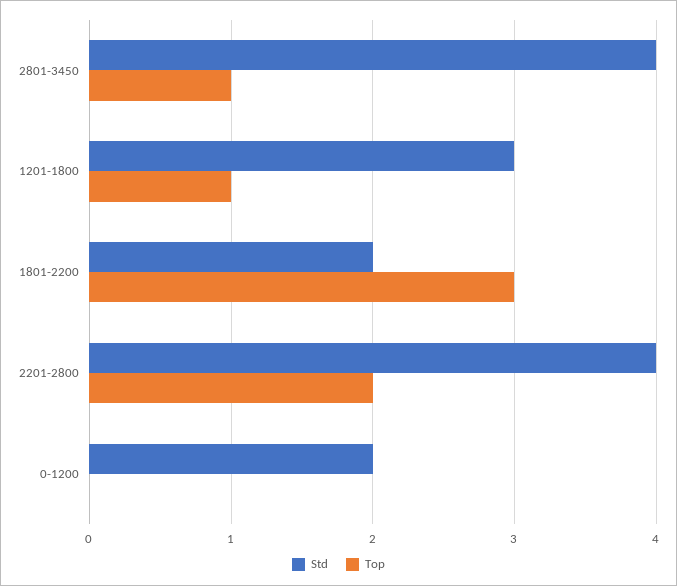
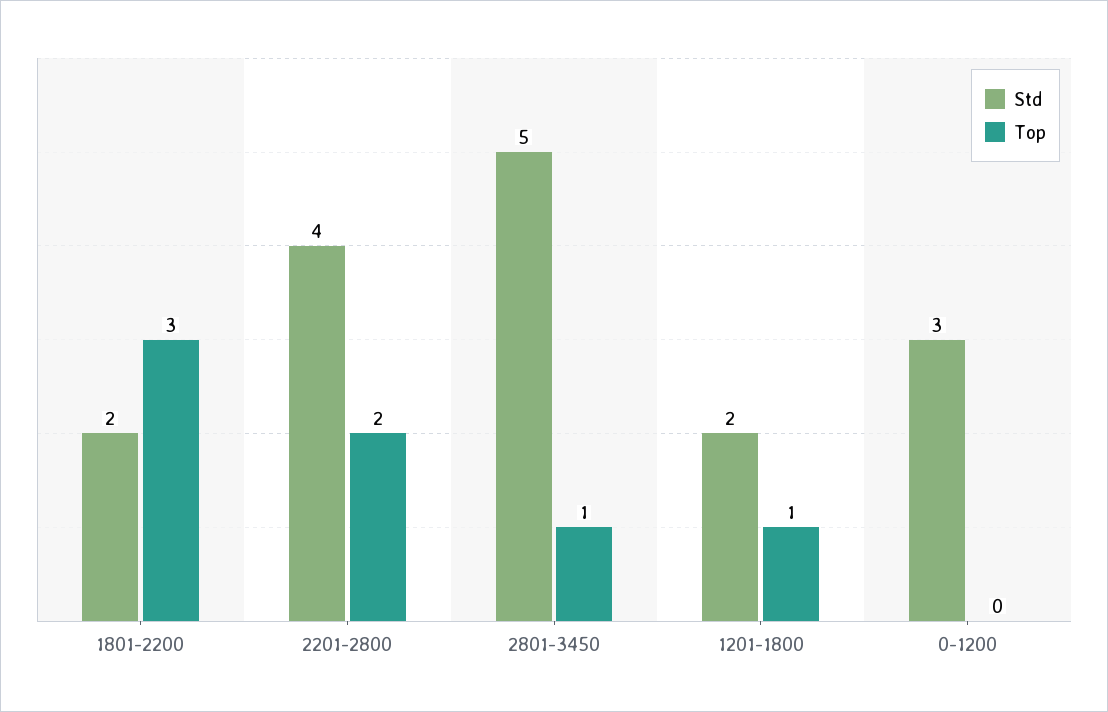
  {
    "Std": {
-     "2801-3450": 4,
+     "2801-3450": 5,
-     "1201-1800": 3,
+     "1201-1800": 2,
      "1801-2200": 2,
      "2201-2800": 4,
-     "0-1200": 2
+     "0-1200": 3
    },
    "Top": {
      "2801-3450": 1,
      "1201-1800": 1,
      "1801-2200": 3,
      "2201-2800": 2,
      "0-1200": 0
    }
  }

